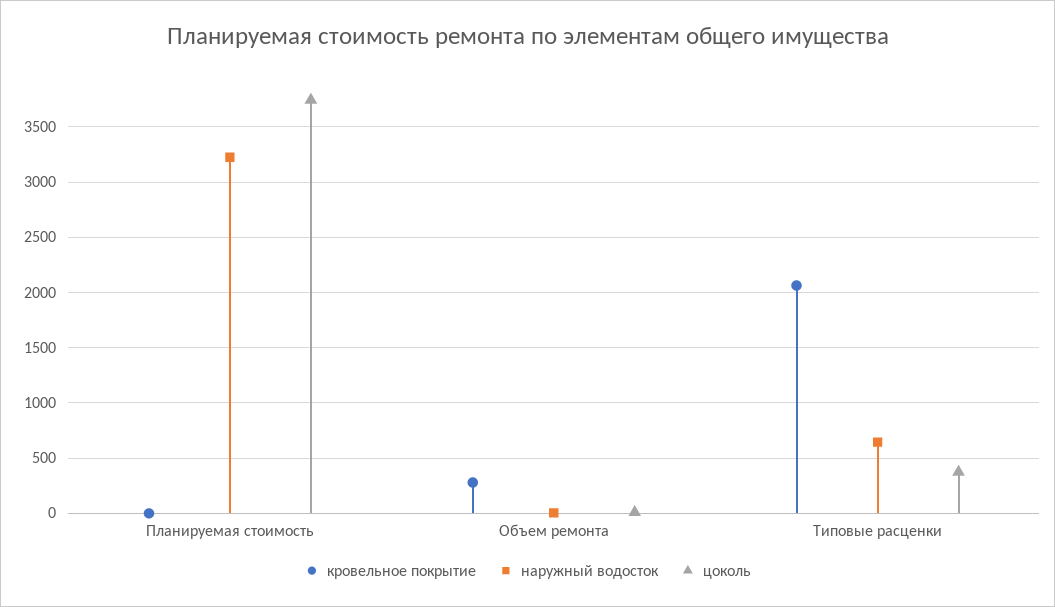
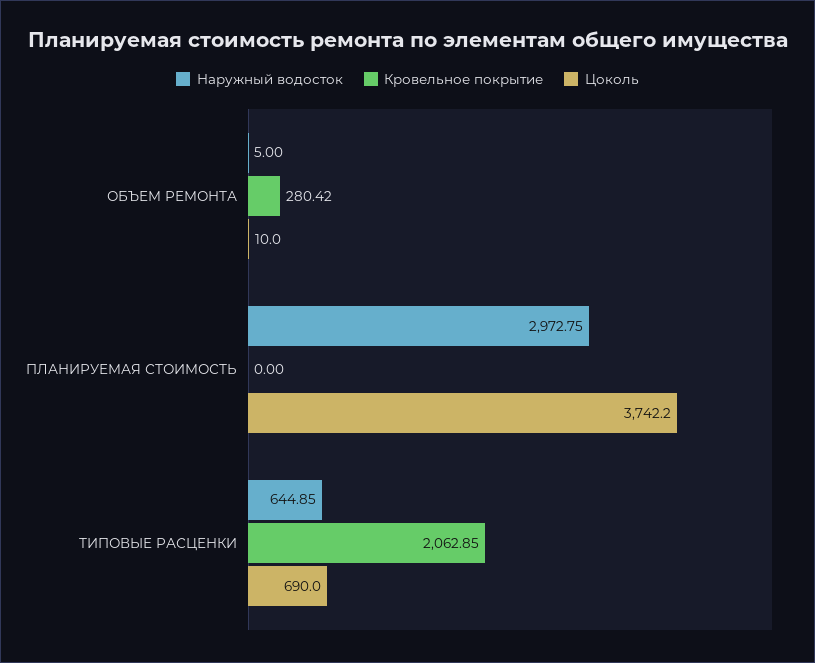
  {
    "кровельное покрытие": {
      "Планируемая стоимость": 0,
      "Объем ремонта": 280.42,
      "Типовые расценки": 2062.85
    },
    "наружный водосток": {
-     "Планируемая стоимость": 3200,
+     "Планируемая стоимость": 2972.75,
      "Объем ремонта": 5,
      "Типовые расценки": 644.85
    },
    "цоколь": {
      "Планируемая стоимость": 3742.2,
      "Объем ремонта": 10,
-     "Типовые расценки": 400
+     "Типовые расценки": 690
    }
  }

